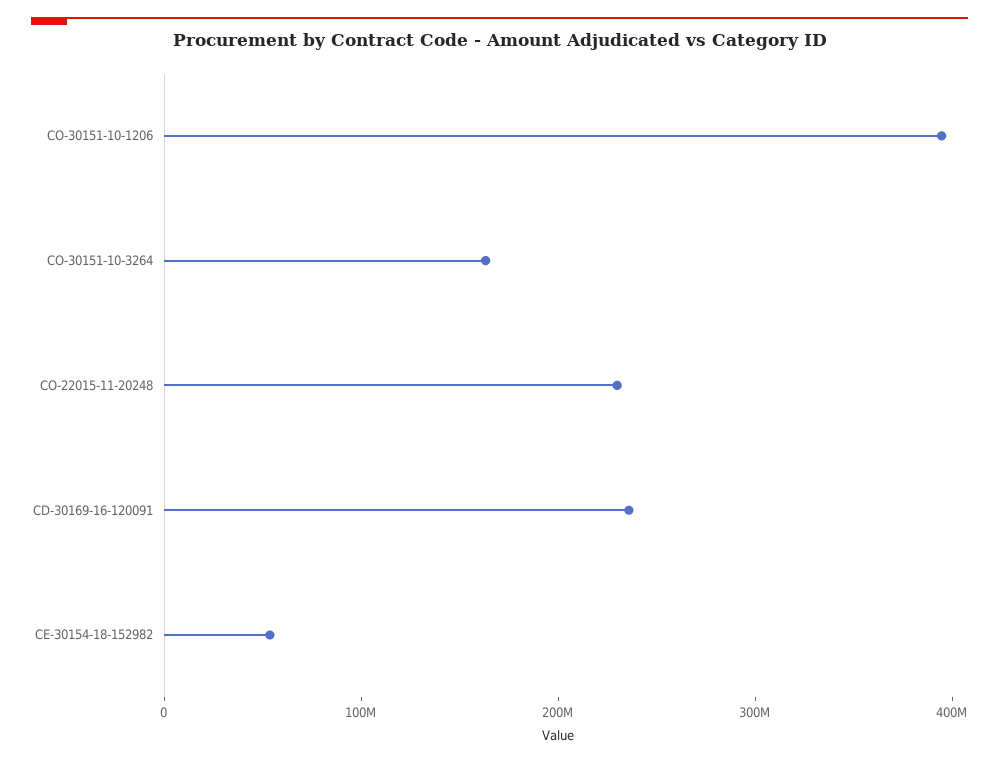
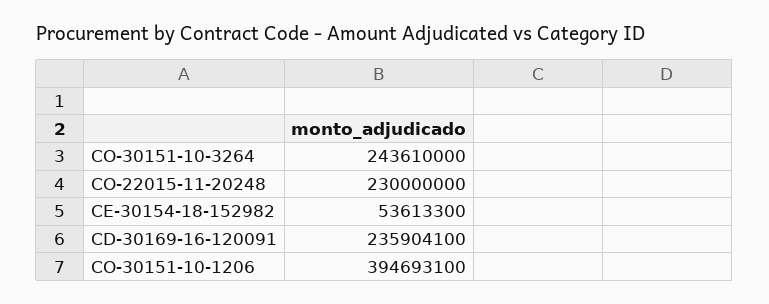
  {
    "CO-30151-10-1206": 394693100,
-   "CO-30151-10-3264": 160000000,
+   "CO-30151-10-3264": 243610000,
    "CO-22015-11-20248": 230000000,
    "CD-30169-16-120091": 235904100,
    "CE-30154-18-152982": 53613300
  }

